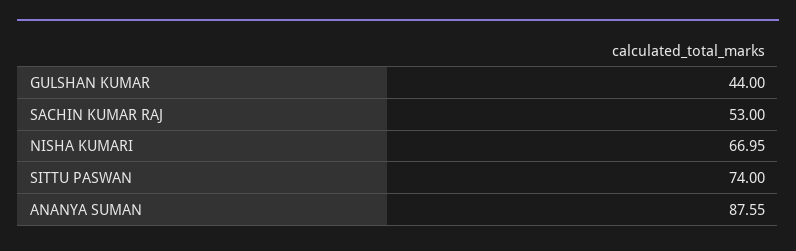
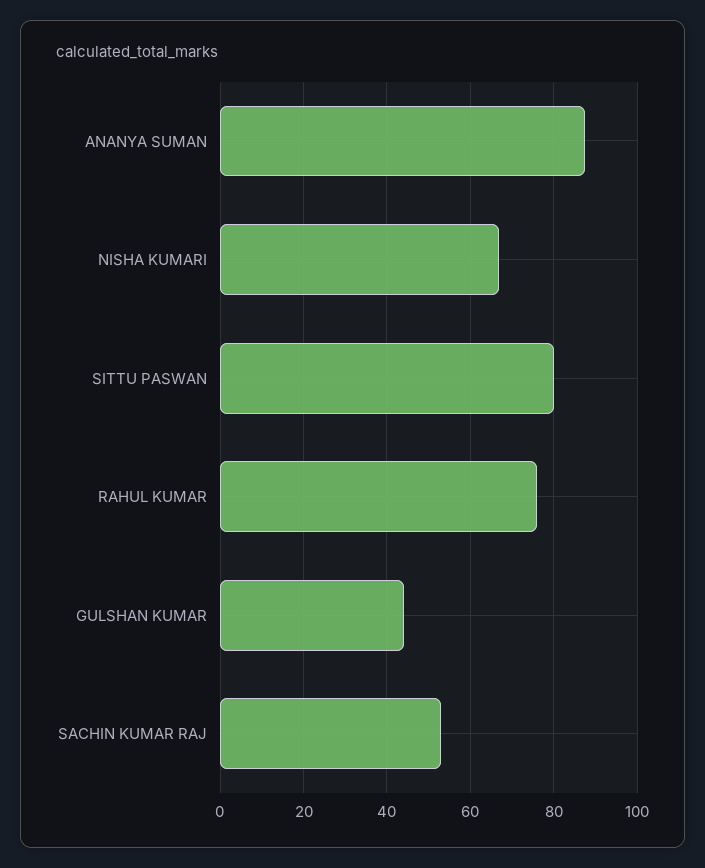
  {
    "GULSHAN KUMAR": 44,
    "SACHIN KUMAR RAJ": 53,
    "NISHA KUMARI": 66.95,
-   "SITTU PASWAN": 74,
+   "SITTU PASWAN": 80,
-   "ANANYA SUMAN": 87.55
+   "ANANYA SUMAN": 87.55,
+   "RAHUL KUMAR": 76
  }

